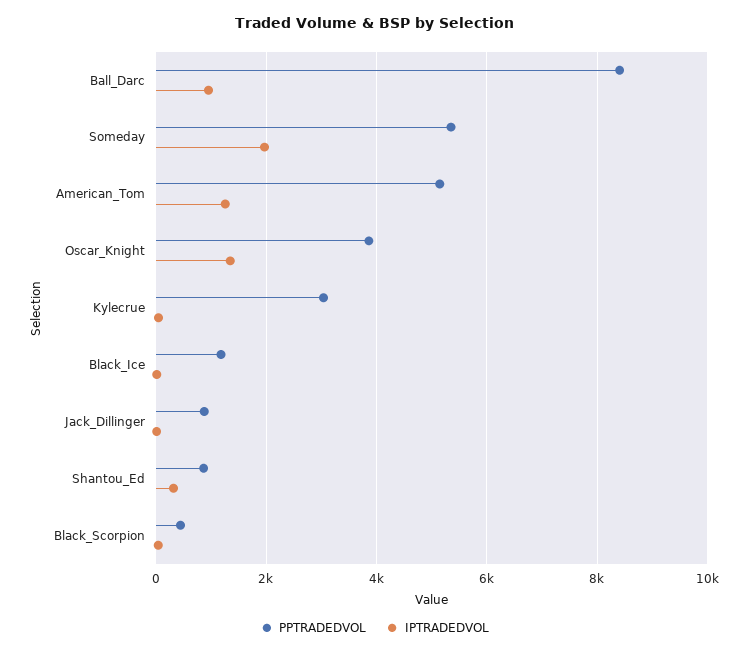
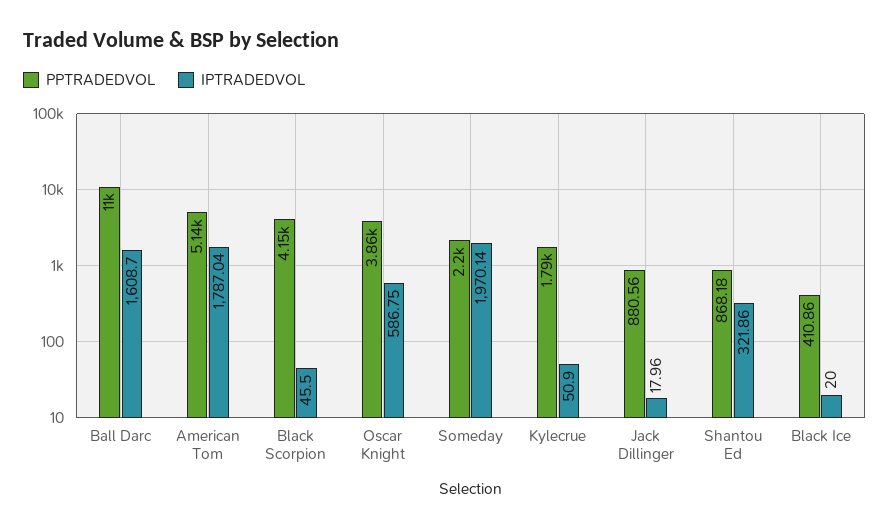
  {
    "PPTRADEDVOL": {
-     "Ball_Darc": 8400,
+     "Ball_Darc": 11000,
-     "Someday": 5400,
+     "Someday": 2200,
      "American_Tom": 5140,
      "Oscar_Knight": 3860,
-     "Kylecrue": 3000,
+     "Kylecrue": 1790,
-     "Black_Ice": 1200,
+     "Black_Ice": 410.86,
      "Jack_Dillinger": 880.56,
      "Shantou_Ed": 868.18,
-     "Black_Scorpion": 400
+     "Black_Scorpion": 4150
    },
    "IPTRADEDVOL": {
-     "Ball_Darc": 1000,
+     "Ball_Darc": 1608.7,
      "Someday": 1970.14,
-     "American_Tom": 1200,
+     "American_Tom": 1787.04,
-     "Oscar_Knight": 1400,
+     "Oscar_Knight": 586.75,
      "Kylecrue": 50.9,
      "Black_Ice": 20,
      "Jack_Dillinger": 17.96,
      "Shantou_Ed": 321.86,
      "Black_Scorpion": 45.5
    }
  }

